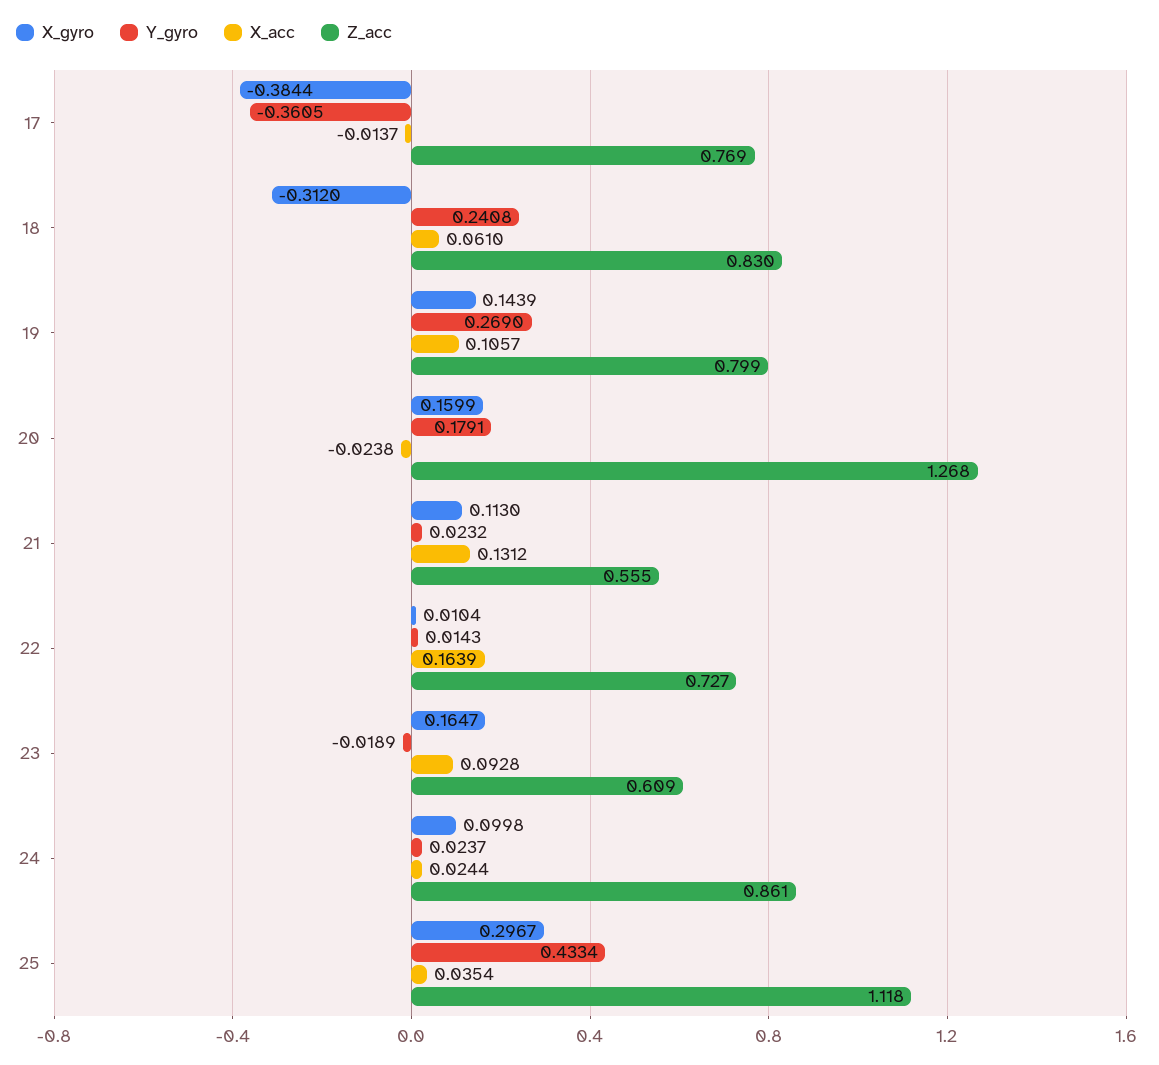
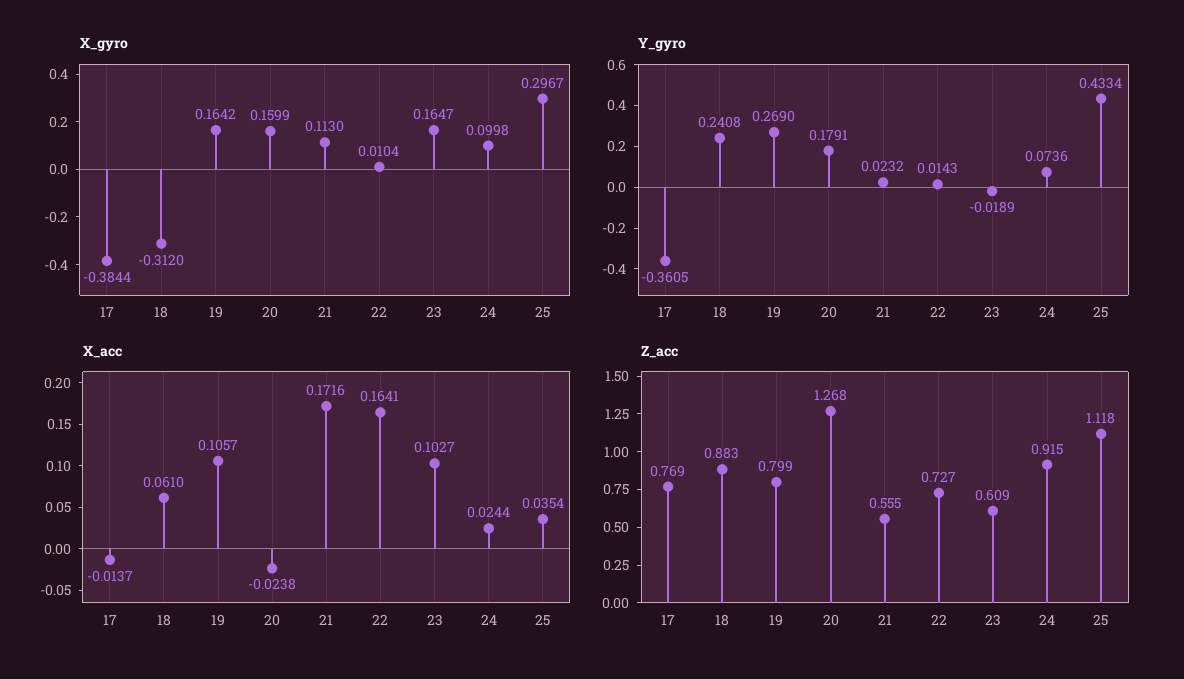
  {
    "X_gyro": {
      "17": -0.3844,
      "18": -0.312,
-     "19": 0.1439,
+     "19": 0.1642,
      "20": 0.1599,
      "21": 0.113,
      "22": 0.0104,
      "23": 0.1647,
      "24": 0.0998,
      "25": 0.2967
    },
    "Y_gyro": {
      "17": -0.3605,
      "18": 0.2408,
      "19": 0.269,
      "20": 0.1791,
      "21": 0.0232,
      "22": 0.0143,
      "23": -0.0189,
-     "24": 0.0237,
+     "24": 0.0736,
      "25": 0.4334
    },
    "X_acc": {
      "17": -0.0137,
      "18": 0.061,
      "19": 0.1057,
      "20": -0.0238,
-     "21": 0.1312,
+     "21": 0.1716,
-     "22": 0.1639,
+     "22": 0.1641,
-     "23": 0.0928,
+     "23": 0.1027,
      "24": 0.0244,
      "25": 0.0354
    },
    "Z_acc": {
      "17": 0.769,
-     "18": 0.83,
+     "18": 0.883,
      "19": 0.799,
      "20": 1.268,
      "21": 0.555,
      "22": 0.727,
      "23": 0.609,
-     "24": 0.861,
+     "24": 0.915,
      "25": 1.118
    }
  }

